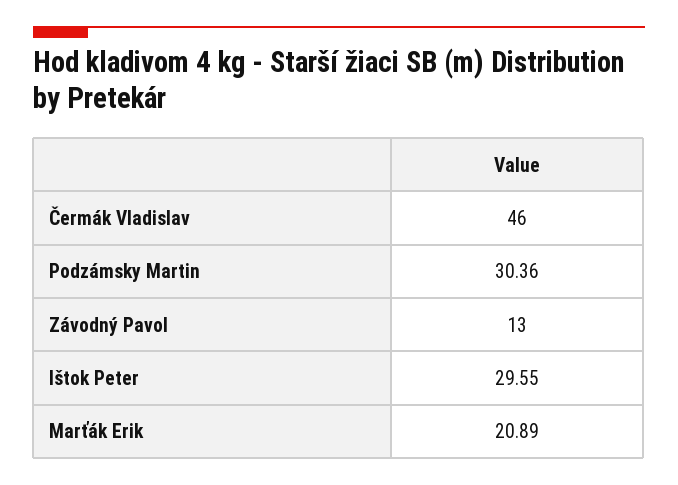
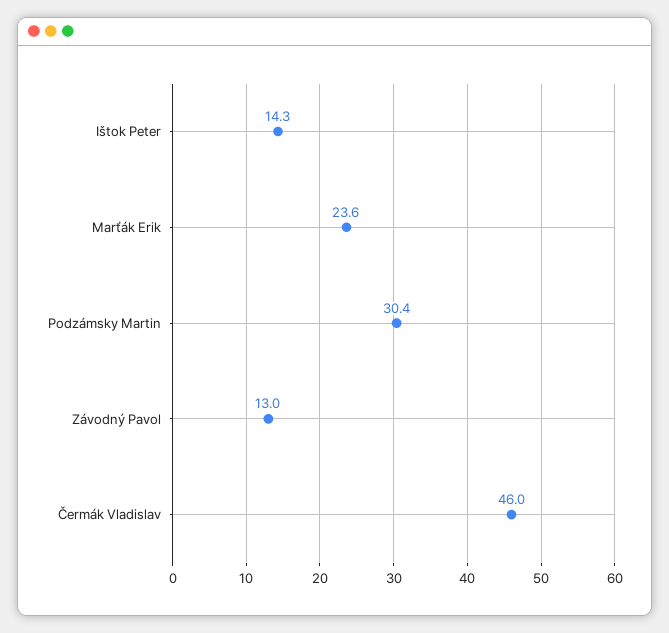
  {
    "Čermák Vladislav": 46,
    "Podzámsky Martin": 30.36,
    "Závodný Pavol": 13,
-   "Ištok Peter": 29.55,
+   "Ištok Peter": 14.3,
-   "Marťák Erik": 20.89
+   "Marťák Erik": 23.6
  }

